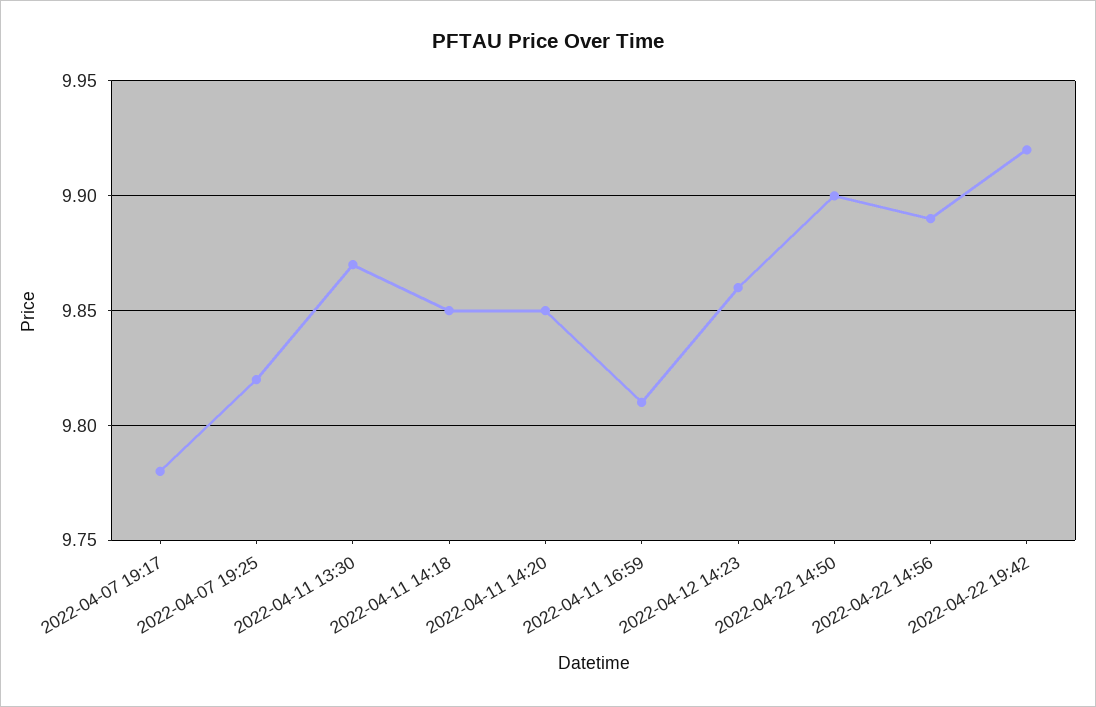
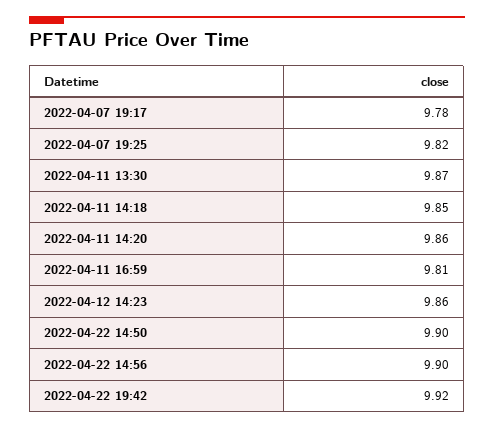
  {
    "2022-04-07 19:17": 9.78,
    "2022-04-07 19:25": 9.82,
    "2022-04-11 13:30": 9.87,
    "2022-04-11 14:18": 9.85,
-   "2022-04-11 14:20": 9.85,
+   "2022-04-11 14:20": 9.86,
    "2022-04-11 16:59": 9.81,
    "2022-04-12 14:23": 9.86,
    "2022-04-22 14:50": 9.9,
-   "2022-04-22 14:56": 9.89,
+   "2022-04-22 14:56": 9.9,
    "2022-04-22 19:42": 9.92
  }

